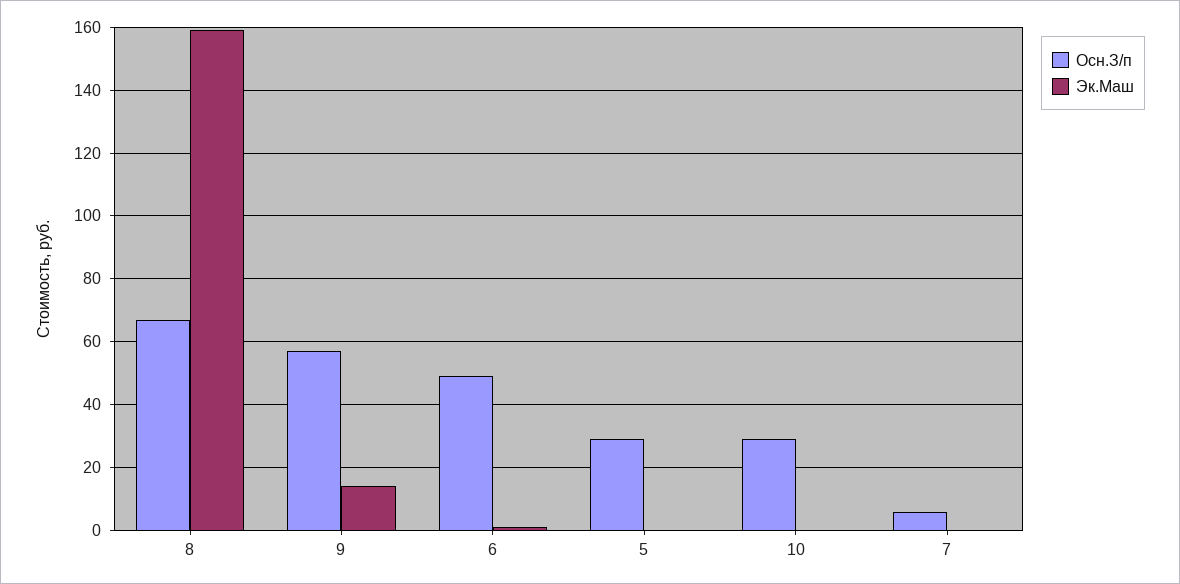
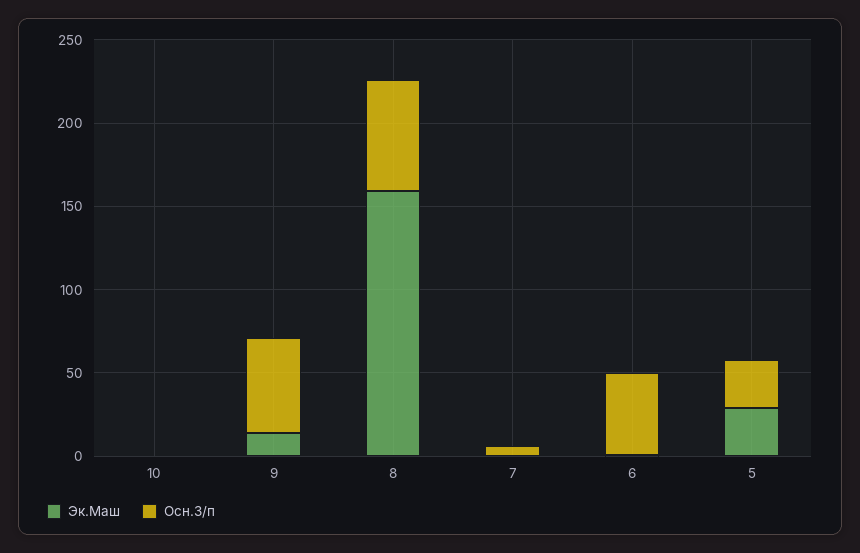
  {
    "Осн.З/п": {
      "8": 65,
      "9": 55,
      "6": 50,
      "5": 30,
-     "10": 30,
+     "10": 0,
      "7": 5
    },
    "Эк.Маш": {
      "8": 160,
      "9": 15,
      "6": 0,
-     "5": 0,
+     "5": 30,
      "10": 0,
      "7": 0
    }
  }

